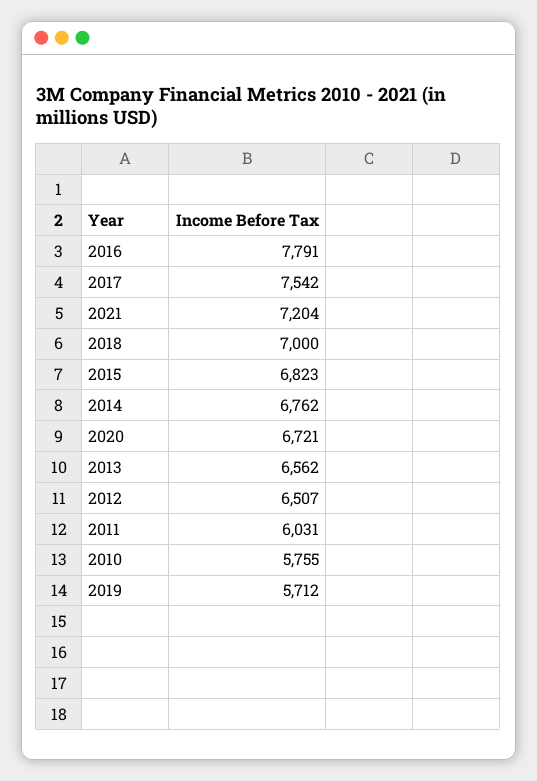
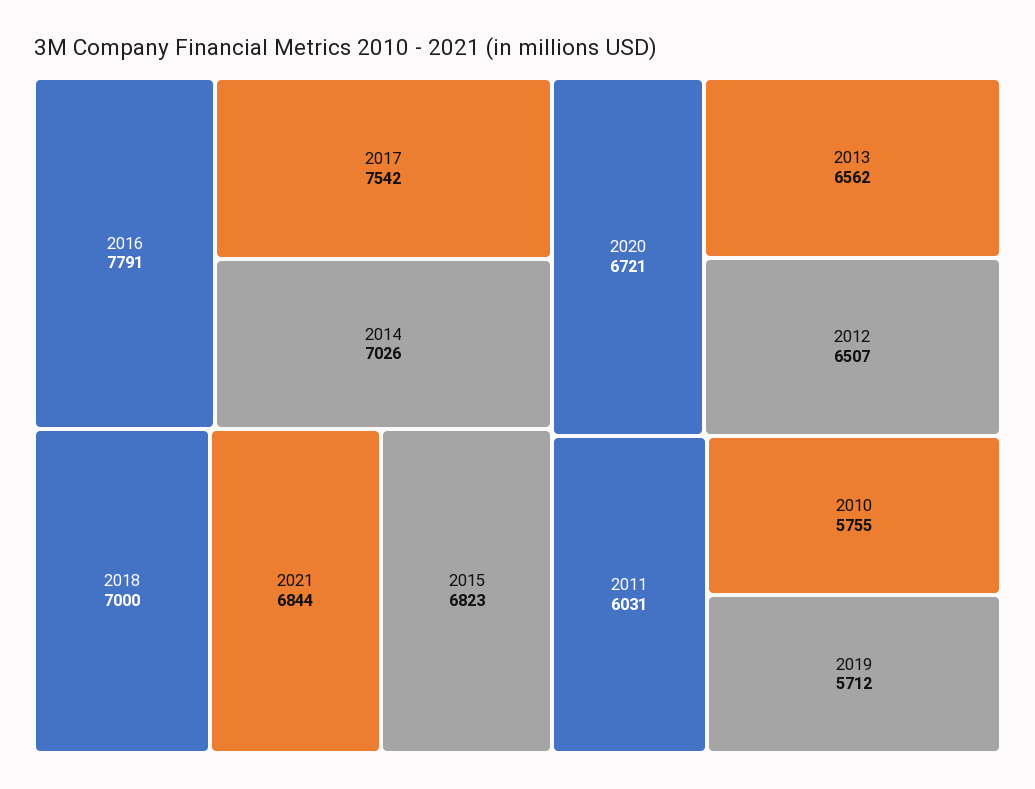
  {
    "2016": 7791,
    "2017": 7542,
-   "2021": 7204,
+   "2021": 6844,
    "2018": 7000,
    "2015": 6823,
-   "2014": 6762,
+   "2014": 7026,
    "2020": 6721,
    "2013": 6562,
    "2012": 6507,
    "2011": 6031,
    "2010": 5755,
    "2019": 5712
  }

